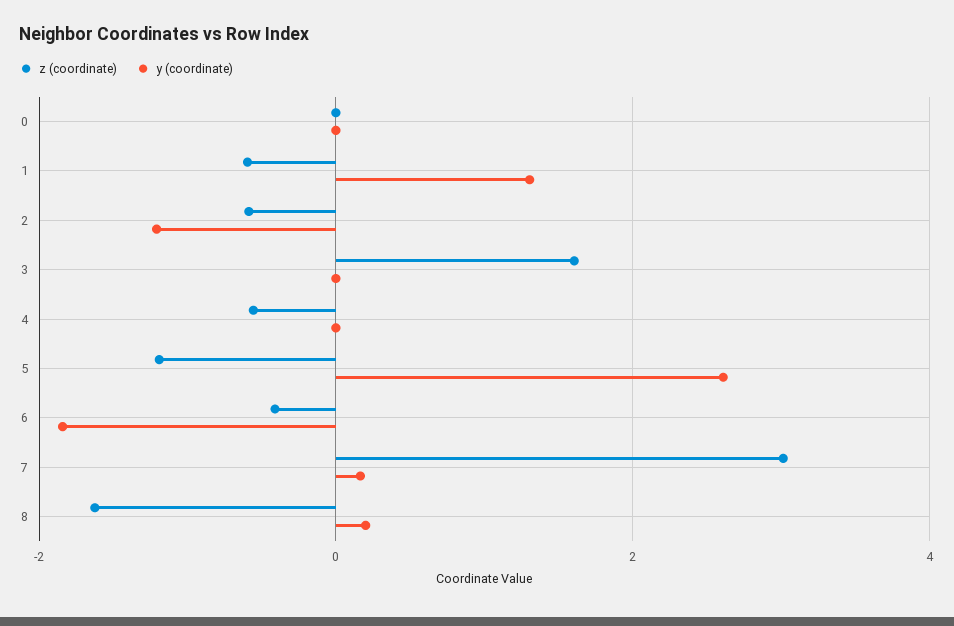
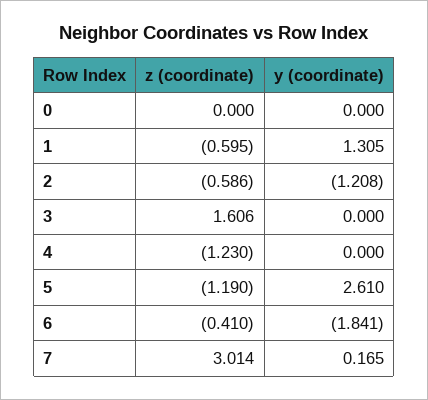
  {
    "z (coordinate)": {
      "0": 0,
      "1": -0.595,
      "2": -0.586,
      "3": 1.606,
-     "4": -0.6,
+     "4": -1.23,
      "5": -1.19,
      "6": -0.41,
-     "7": 3.014,
+     "7": 3.014
-     "8": -1.6
    },
    "y (coordinate)": {
      "0": 0,
      "1": 1.305,
      "2": -1.208,
      "3": 0,
      "4": 0,
      "5": 2.61,
      "6": -1.841,
-     "7": 0.165,
+     "7": 0.165
-     "8": 0.2
    }
  }

